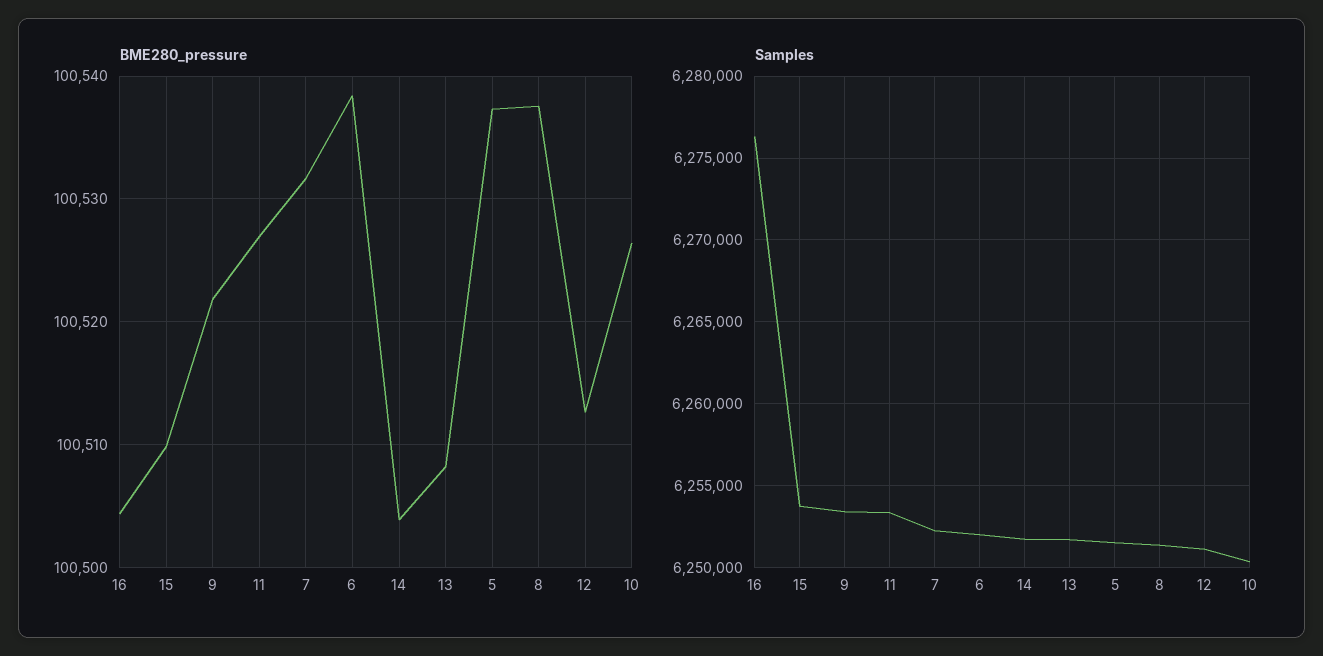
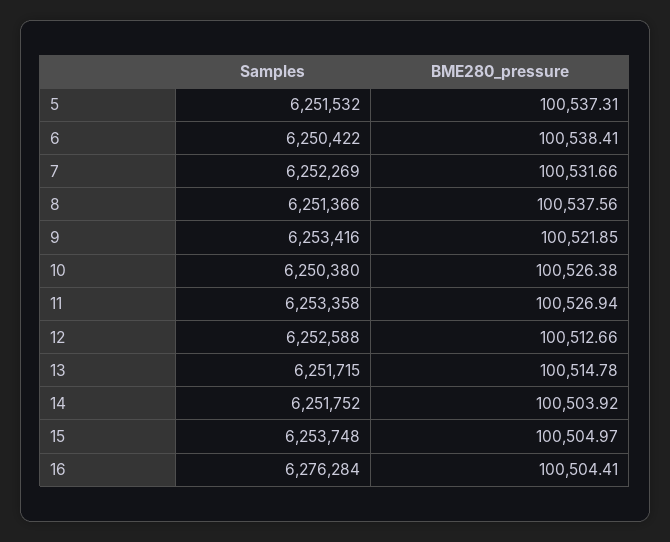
  {
    "BME280_pressure": {
      "16": 100504.41,
-     "15": 100510,
+     "15": 100504.97,
      "9": 100521.85,
      "11": 100526.94,
      "7": 100531.66,
      "6": 100538.41,
      "14": 100503.92,
-     "13": 100508,
+     "13": 100514.78,
      "5": 100537.31,
      "8": 100537.56,
      "12": 100512.66,
      "10": 100526.38
    },
    "Samples": {
      "16": 6276284,
      "15": 6253748,
      "9": 6253416,
      "11": 6253358,
      "7": 6252269,
-     "6": 6252000,
+     "6": 6250422,
      "14": 6251752,
      "13": 6251715,
      "5": 6251532,
      "8": 6251366,
-     "12": 6251000,
+     "12": 6252588,
      "10": 6250380
    }
  }

